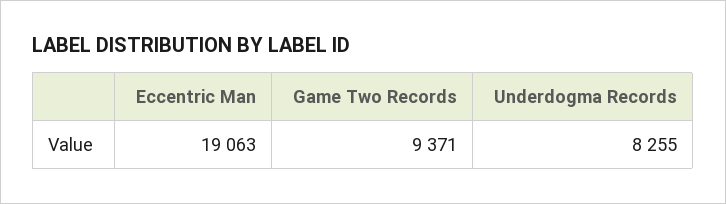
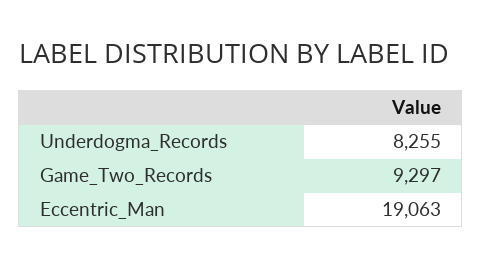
  {
    "Eccentric Man": 19063,
-   "Game Two Records": 9371,
+   "Game Two Records": 9297,
    "Underdogma Records": 8255
  }

